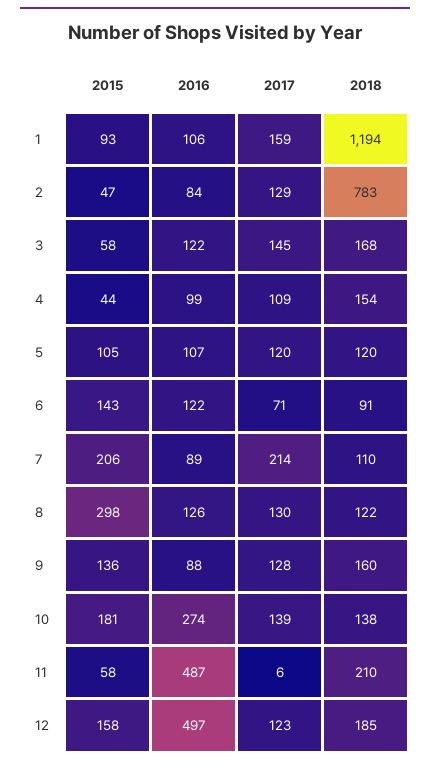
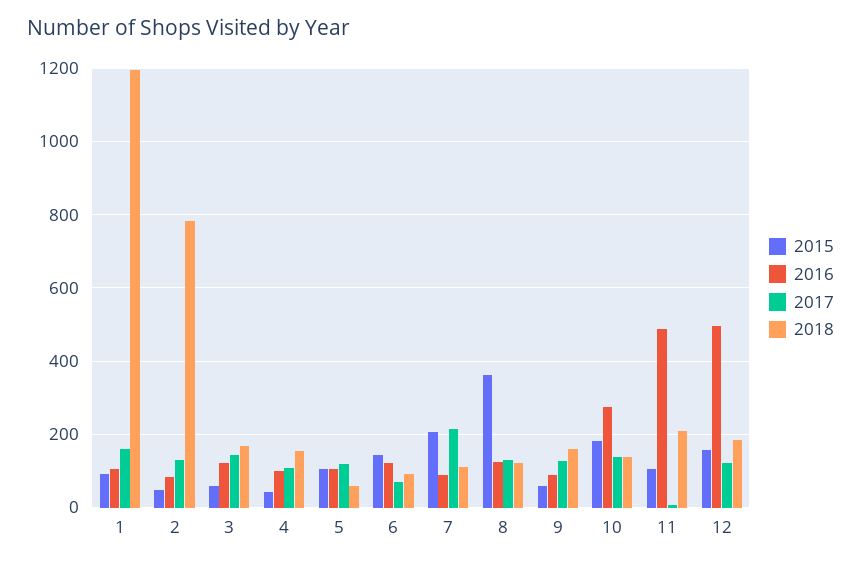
  {
    "2015": {
      "1": 93,
      "2": 47,
      "3": 58,
      "4": 44,
      "5": 105,
      "6": 143,
      "7": 206,
-     "8": 298,
+     "8": 360,
-     "9": 136,
+     "9": 60,
      "10": 181,
-     "11": 58,
+     "11": 100,
      "12": 158
    },
    "2016": {
      "1": 106,
      "2": 84,
      "3": 122,
      "4": 99,
      "5": 107,
      "6": 122,
      "7": 89,
      "8": 126,
      "9": 88,
      "10": 274,
      "11": 487,
      "12": 497
    },
    "2017": {
      "1": 159,
      "2": 129,
      "3": 145,
      "4": 109,
      "5": 120,
      "6": 71,
      "7": 214,
      "8": 130,
      "9": 128,
      "10": 139,
      "11": 6,
      "12": 123
    },
    "2018": {
      "1": 1194,
      "2": 783,
      "3": 168,
      "4": 154,
-     "5": 120,
+     "5": 60,
      "6": 91,
      "7": 110,
      "8": 122,
      "9": 160,
      "10": 138,
      "11": 210,
      "12": 185
    }
  }

